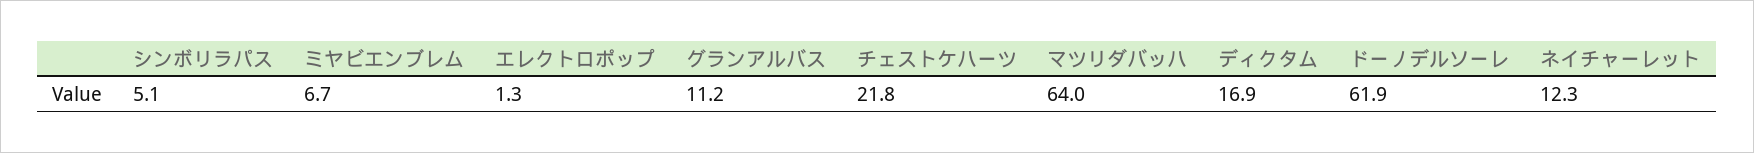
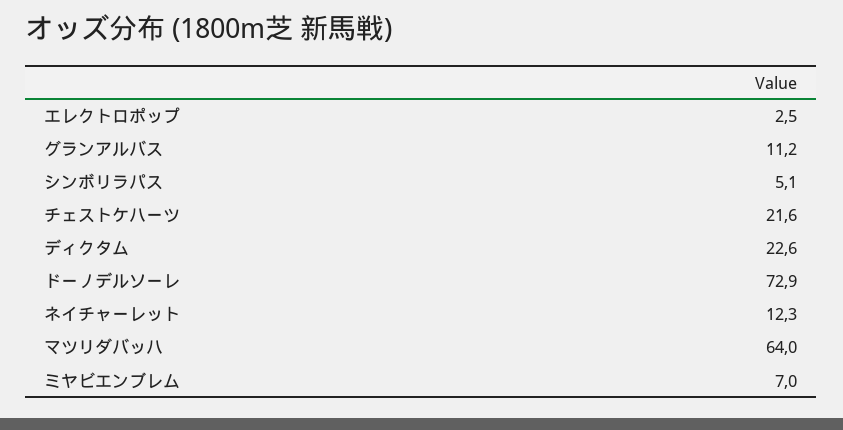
  {
    "シンボリラパス": 5.1,
-   "ミヤビエンブレム": 6.7,
+   "ミヤビエンブレム": 7,
-   "エレクトロポップ": 1.3,
+   "エレクトロポップ": 2.5,
    "グランアルバス": 11.2,
-   "チェストケハーツ": 21.8,
+   "チェストケハーツ": 21.6,
    "マツリダバッハ": 64,
-   "ディクタム": 16.9,
+   "ディクタム": 22.6,
-   "ドーノデルソーレ": 61.9,
+   "ドーノデルソーレ": 72.9,
    "ネイチャーレット": 12.3
  }

